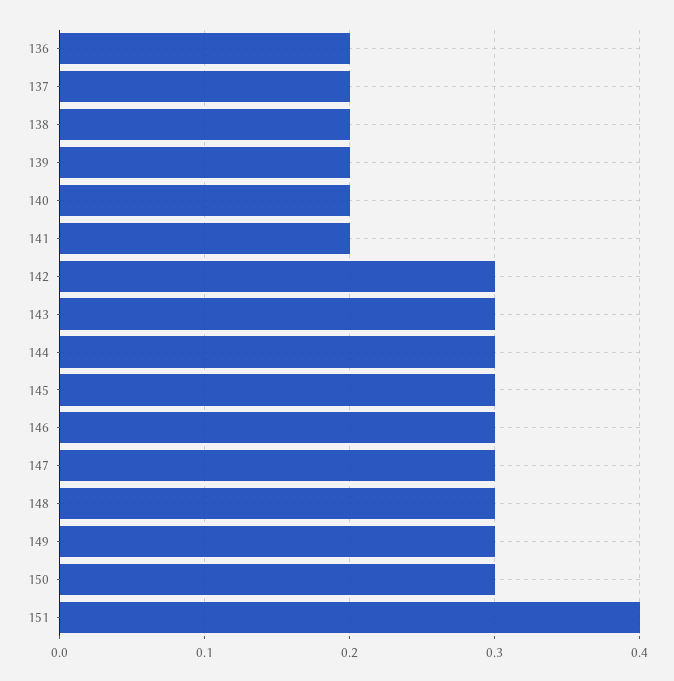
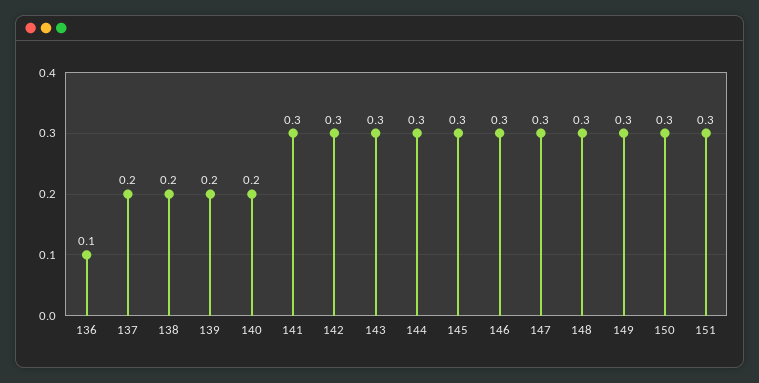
  {
-   "136": 0.2,
+   "136": 0.1,
    "137": 0.2,
    "138": 0.2,
    "139": 0.2,
    "140": 0.2,
-   "141": 0.2,
+   "141": 0.3,
    "142": 0.3,
    "143": 0.3,
    "144": 0.3,
    "145": 0.3,
    "146": 0.3,
    "147": 0.3,
    "148": 0.3,
    "149": 0.3,
    "150": 0.3,
-   "151": 0.4
+   "151": 0.3
  }

